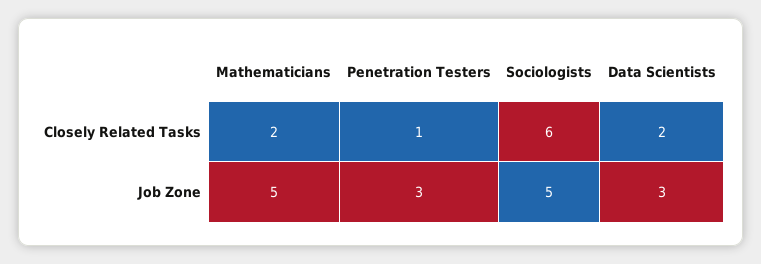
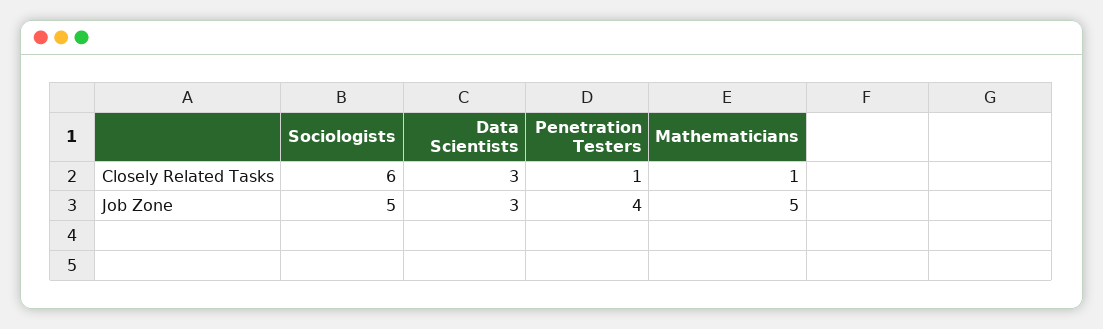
  {
    "Mathematicians": {
-     "Closely Related Tasks": 2,
+     "Closely Related Tasks": 1,
      "Job Zone": 5
    },
    "Penetration Testers": {
      "Closely Related Tasks": 1,
-     "Job Zone": 3
+     "Job Zone": 4
    },
    "Sociologists": {
      "Closely Related Tasks": 6,
      "Job Zone": 5
    },
    "Data Scientists": {
-     "Closely Related Tasks": 2,
+     "Closely Related Tasks": 3,
      "Job Zone": 3
    }
  }

